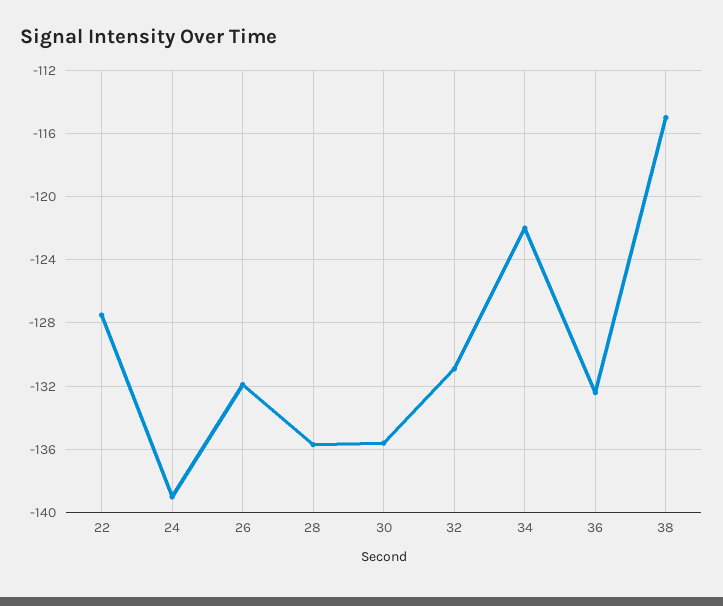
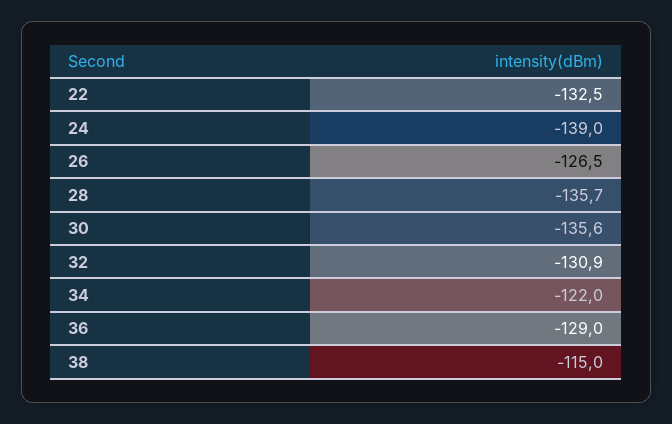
  {
-   "22": -127.5,
+   "22": -132.5,
    "24": -139,
-   "26": -132,
+   "26": -126.5,
    "28": -135.7,
    "30": -135.6,
    "32": -130.9,
    "34": -122,
-   "36": -132.5,
+   "36": -129,
    "38": -115
  }

